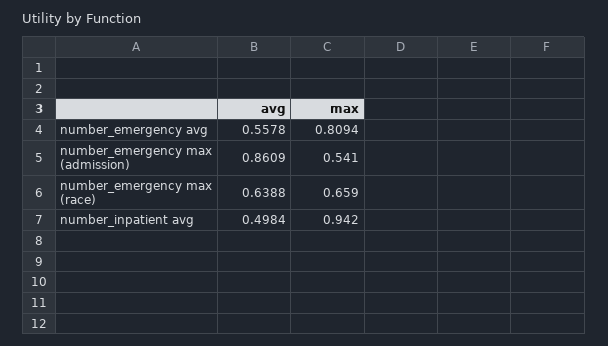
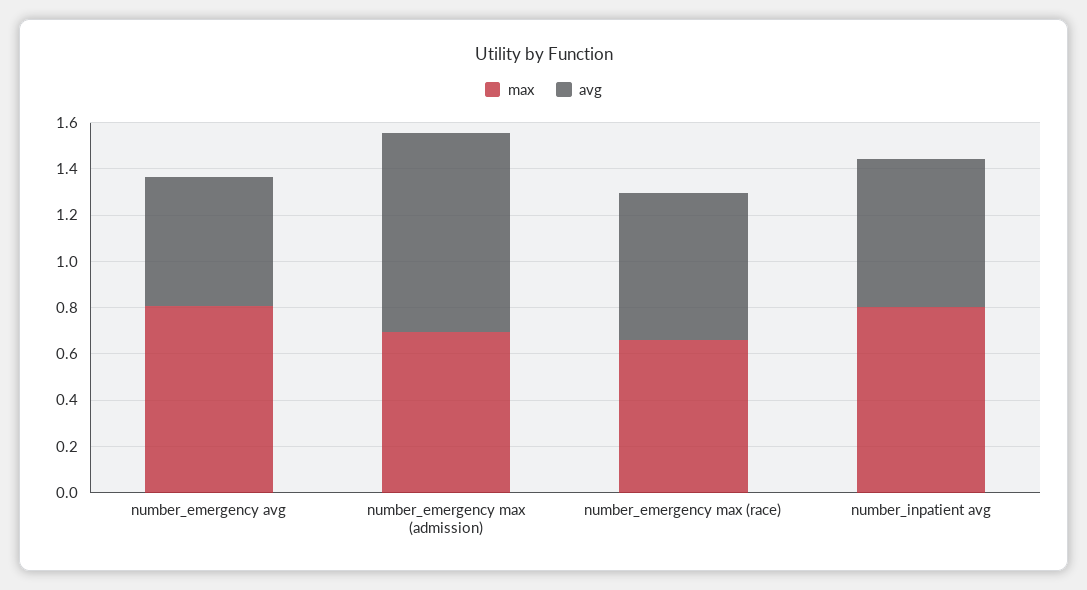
  {
    "avg": {
      "number_emergency avg": 0.5578,
      "number_emergency max (admission)": 0.8609,
      "number_emergency max (race)": 0.6388,
-     "number_inpatient avg": 0.4984
+     "number_inpatient avg": 0.65
    },
    "max": {
      "number_emergency avg": 0.8094,
-     "number_emergency max (admission)": 0.541,
+     "number_emergency max (admission)": 0.7,
      "number_emergency max (race)": 0.659,
-     "number_inpatient avg": 0.942
+     "number_inpatient avg": 0.8
    }
  }

